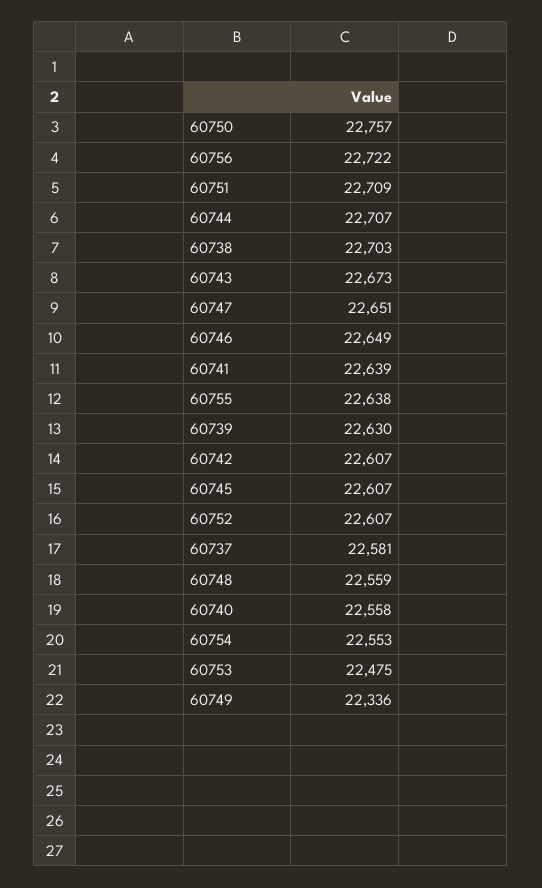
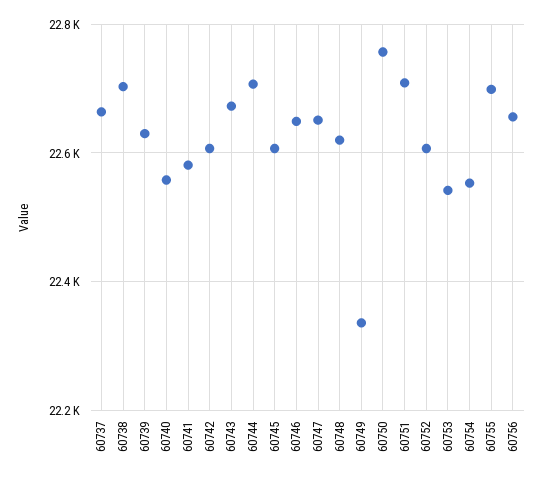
  {
    "60750": 22757,
-   "60756": 22722,
+   "60756": 22660,
    "60751": 22709,
    "60744": 22707,
    "60738": 22703,
    "60743": 22673,
    "60747": 22651,
    "60746": 22649,
-   "60741": 22639,
+   "60741": 22580,
-   "60755": 22638,
+   "60755": 22700,
    "60739": 22630,
    "60742": 22607,
    "60745": 22607,
    "60752": 22607,
-   "60737": 22581,
+   "60737": 22660,
-   "60748": 22559,
+   "60748": 22620,
    "60740": 22558,
    "60754": 22553,
-   "60753": 22475,
+   "60753": 22540,
    "60749": 22336
  }

